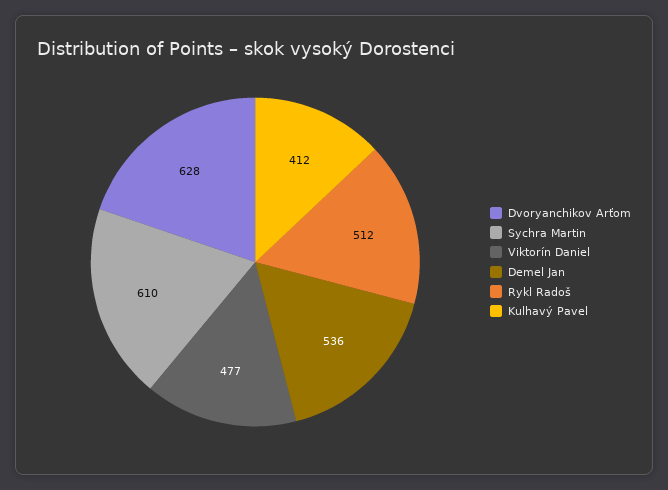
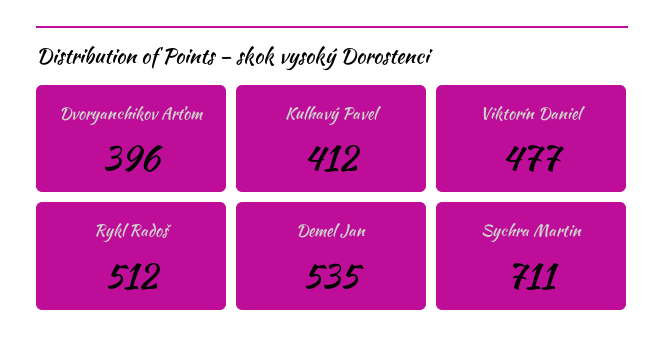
  {
-   "Dvoryanchikov Arťom": 628,
+   "Dvoryanchikov Arťom": 396,
-   "Sychra Martin": 610,
+   "Sychra Martin": 711,
    "Viktorín Daniel": 477,
-   "Demel Jan": 536,
+   "Demel Jan": 535,
    "Rykl Radoš": 512,
    "Kulhavý Pavel": 412
  }

